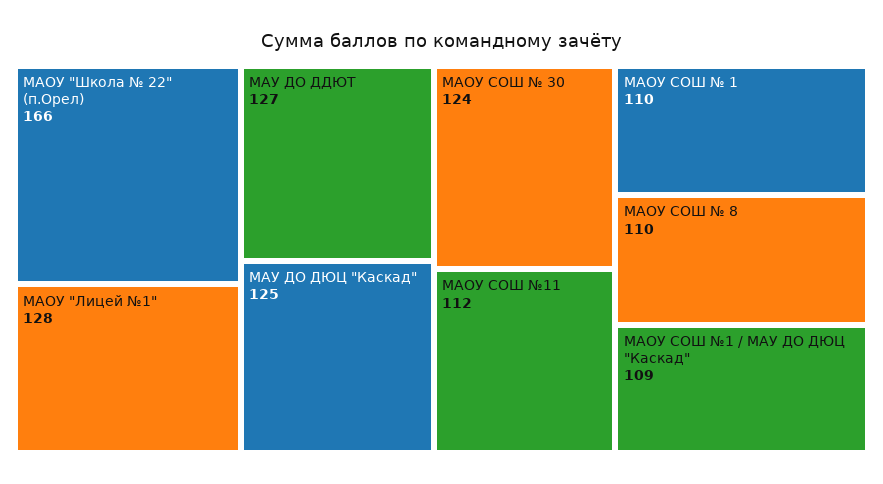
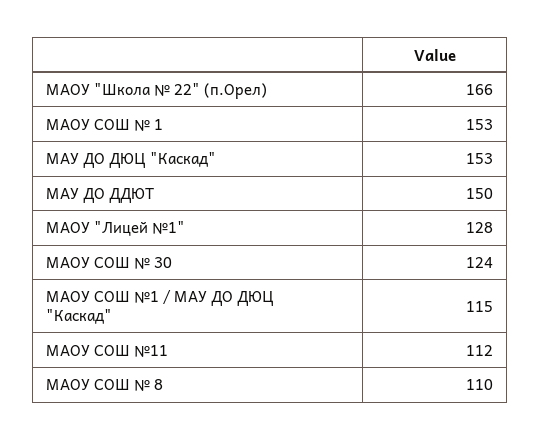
  {
    "МАОУ \"Школа № 22\" (п.Орел)": 166,
    "МАОУ \"Лицей №1\"": 128,
-   "МАУ ДО ДДЮТ": 127,
+   "МАУ ДО ДДЮТ": 150,
-   "МАУ ДО ДЮЦ \"Каскад\"": 125,
+   "МАУ ДО ДЮЦ \"Каскад\"": 153,
    "МАОУ СОШ № 30": 124,
    "МАОУ СОШ №11": 112,
-   "МАОУ СОШ № 1": 110,
+   "МАОУ СОШ № 1": 153,
    "МАОУ СОШ № 8": 110,
-   "МАОУ СОШ №1 / МАУ ДО ДЮЦ \"Каскад\"": 109
+   "МАОУ СОШ №1 / МАУ ДО ДЮЦ \"Каскад\"": 115
  }

